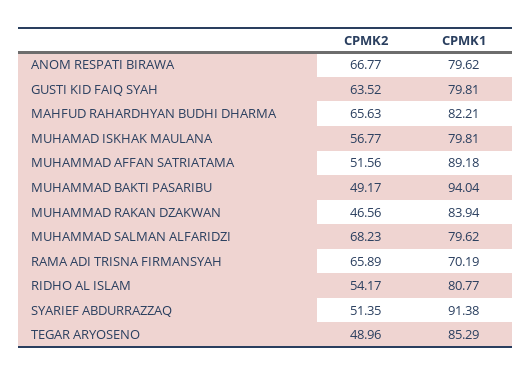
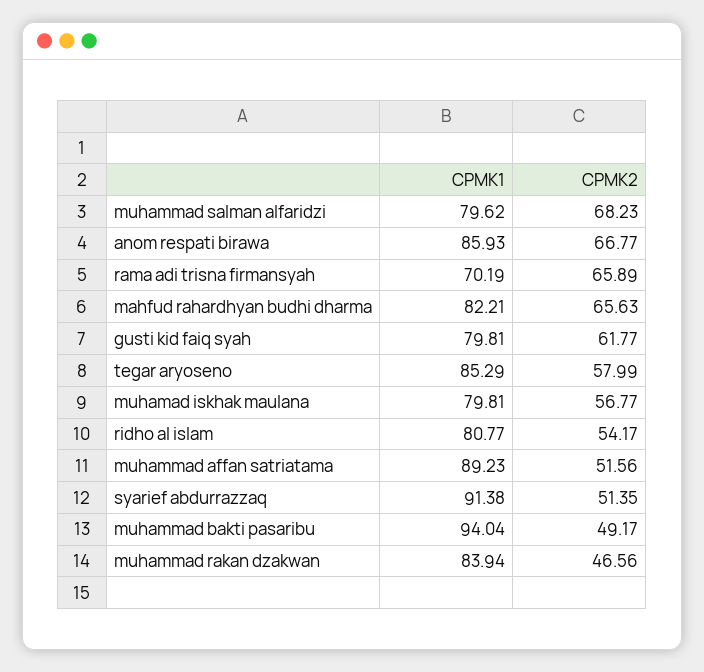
  {
    "CPMK2": {
      "ANOM RESPATI BIRAWA": 66.77,
-     "GUSTI KID FAIQ SYAH": 63.52,
+     "GUSTI KID FAIQ SYAH": 61.77,
      "MAHFUD RAHARDHYAN BUDHI DHARMA": 65.63,
      "MUHAMAD ISKHAK MAULANA": 56.77,
      "MUHAMMAD AFFAN SATRIATAMA": 51.56,
      "MUHAMMAD BAKTI PASARIBU": 49.17,
      "MUHAMMAD RAKAN DZAKWAN": 46.56,
      "MUHAMMAD SALMAN ALFARIDZI": 68.23,
      "RAMA ADI TRISNA FIRMANSYAH": 65.89,
      "RIDHO AL ISLAM": 54.17,
      "SYARIEF ABDURRAZZAQ": 51.35,
-     "TEGAR ARYOSENO": 48.96
+     "TEGAR ARYOSENO": 57.99
    },
    "CPMK1": {
-     "ANOM RESPATI BIRAWA": 79.62,
+     "ANOM RESPATI BIRAWA": 85.93,
      "GUSTI KID FAIQ SYAH": 79.81,
      "MAHFUD RAHARDHYAN BUDHI DHARMA": 82.21,
      "MUHAMAD ISKHAK MAULANA": 79.81,
-     "MUHAMMAD AFFAN SATRIATAMA": 89.18,
+     "MUHAMMAD AFFAN SATRIATAMA": 89.23,
      "MUHAMMAD BAKTI PASARIBU": 94.04,
      "MUHAMMAD RAKAN DZAKWAN": 83.94,
      "MUHAMMAD SALMAN ALFARIDZI": 79.62,
      "RAMA ADI TRISNA FIRMANSYAH": 70.19,
      "RIDHO AL ISLAM": 80.77,
      "SYARIEF ABDURRAZZAQ": 91.38,
      "TEGAR ARYOSENO": 85.29
    }
  }

